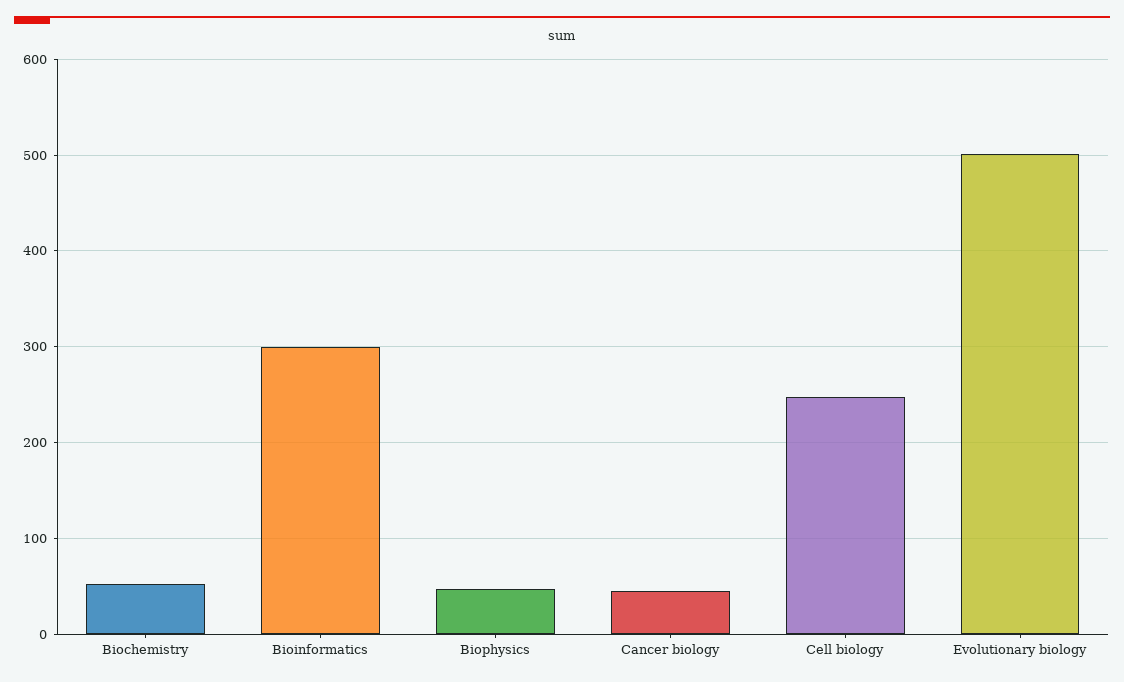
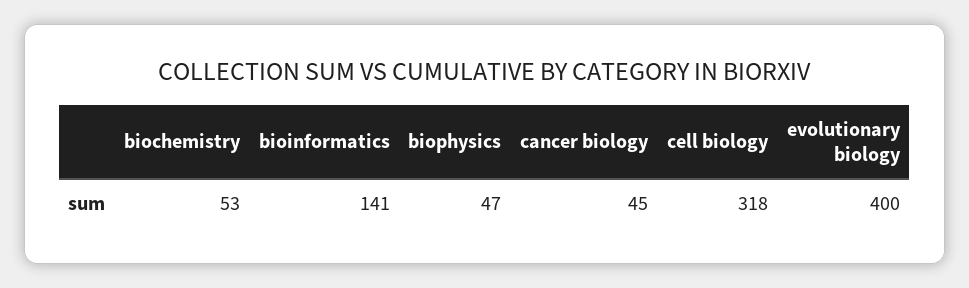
  {
    "Biochemistry": 53,
-   "Bioinformatics": 300,
+   "Bioinformatics": 141,
    "Biophysics": 47,
    "Cancer biology": 45,
-   "Cell biology": 250,
+   "Cell biology": 318,
-   "Evolutionary biology": 500
+   "Evolutionary biology": 400
  }

